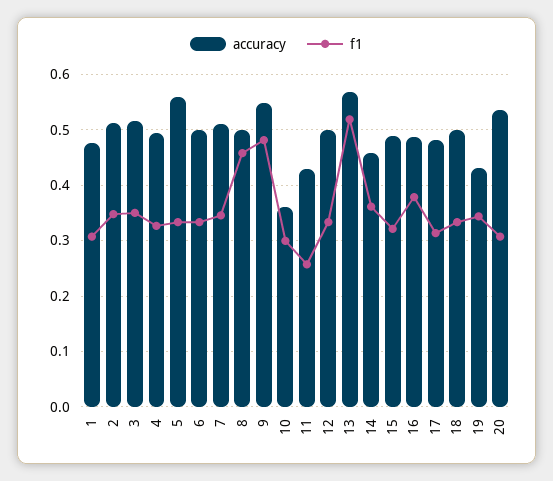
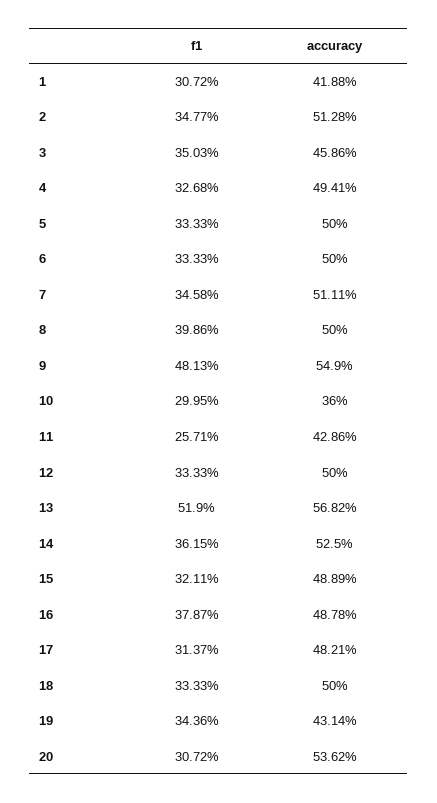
  {
    "accuracy": {
-     "1": 0.48,
+     "1": 0.4188,
      "2": 0.5128,
-     "3": 0.52,
+     "3": 0.4586,
      "4": 0.4941,
-     "5": 0.56,
+     "5": 0.5,
      "6": 0.5,
      "7": 0.5111,
      "8": 0.5,
      "9": 0.549,
      "10": 0.36,
      "11": 0.4286,
      "12": 0.5,
      "13": 0.5682,
-     "14": 0.46,
+     "14": 0.525,
      "15": 0.4889,
      "16": 0.4878,
      "17": 0.4821,
      "18": 0.5,
      "19": 0.4314,
      "20": 0.5362
    },
    "f1": {
      "1": 0.3072,
      "2": 0.3477,
      "3": 0.3503,
      "4": 0.3268,
      "5": 0.3333,
      "6": 0.3333,
      "7": 0.3458,
-     "8": 0.46,
+     "8": 0.3986,
      "9": 0.4813,
      "10": 0.2995,
      "11": 0.2571,
      "12": 0.3333,
      "13": 0.519,
      "14": 0.3615,
      "15": 0.3211,
      "16": 0.3787,
      "17": 0.3137,
      "18": 0.3333,
      "19": 0.3436,
      "20": 0.3072
    }
  }

